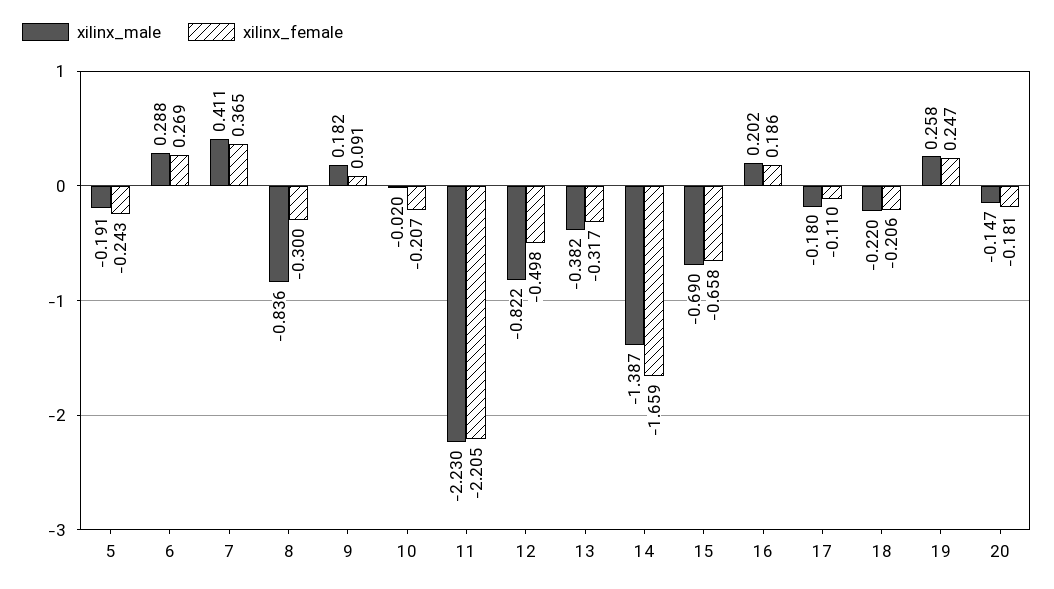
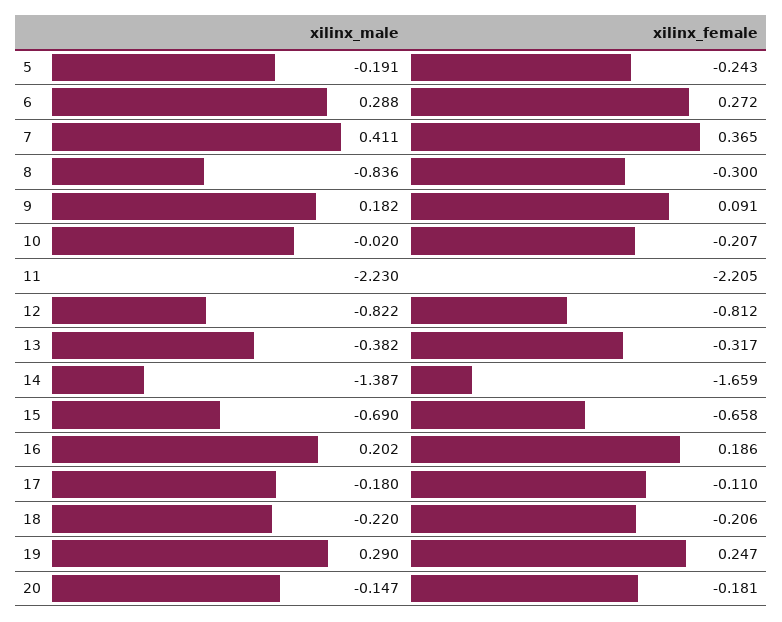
  {
    "xilinx_male": {
      "5": -0.191,
      "6": 0.288,
      "7": 0.411,
      "8": -0.836,
      "9": 0.182,
      "10": -0.02,
      "11": -2.23,
      "12": -0.822,
      "13": -0.382,
      "14": -1.387,
      "15": -0.69,
      "16": 0.202,
      "17": -0.18,
      "18": -0.22,
-     "19": 0.258,
+     "19": 0.29,
      "20": -0.147
    },
    "xilinx_female": {
      "5": -0.243,
-     "6": 0.269,
+     "6": 0.272,
      "7": 0.365,
      "8": -0.3,
      "9": 0.091,
      "10": -0.207,
      "11": -2.205,
-     "12": -0.498,
+     "12": -0.812,
      "13": -0.317,
      "14": -1.659,
      "15": -0.658,
      "16": 0.186,
      "17": -0.11,
      "18": -0.206,
      "19": 0.247,
      "20": -0.181
    }
  }

